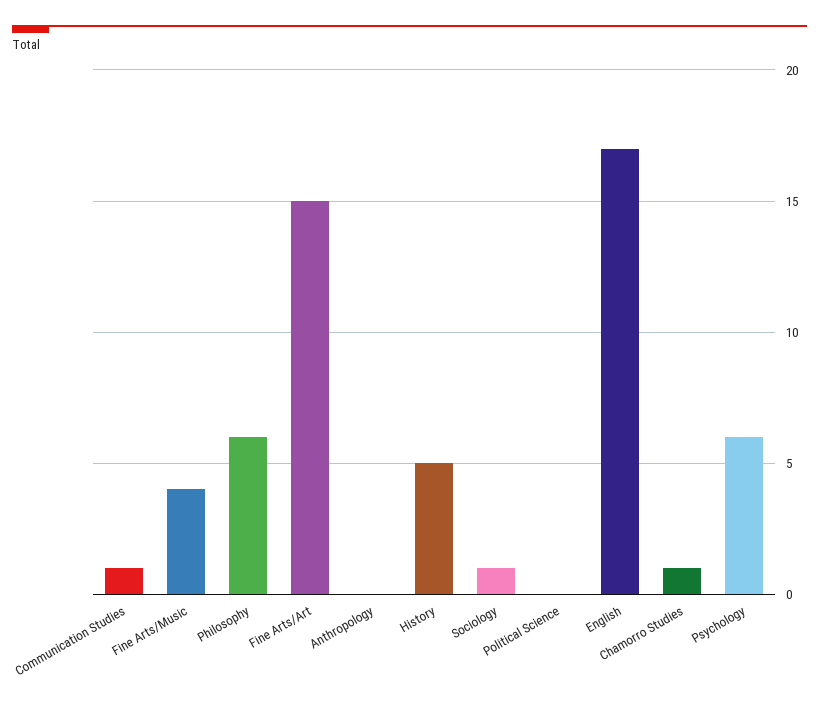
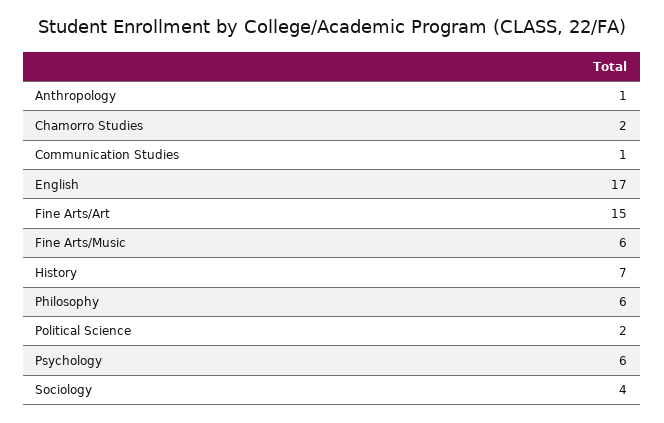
  {
    "Communication Studies": 1,
-   "Fine Arts/Music": 4,
+   "Fine Arts/Music": 6,
    "Philosophy": 6,
    "Fine Arts/Art": 15,
-   "Anthropology": 0,
+   "Anthropology": 1,
-   "History": 5,
+   "History": 7,
-   "Sociology": 1,
+   "Sociology": 4,
-   "Political Science": 0,
+   "Political Science": 2,
    "English": 17,
-   "Chamorro Studies": 1,
+   "Chamorro Studies": 2,
    "Psychology": 6
  }

